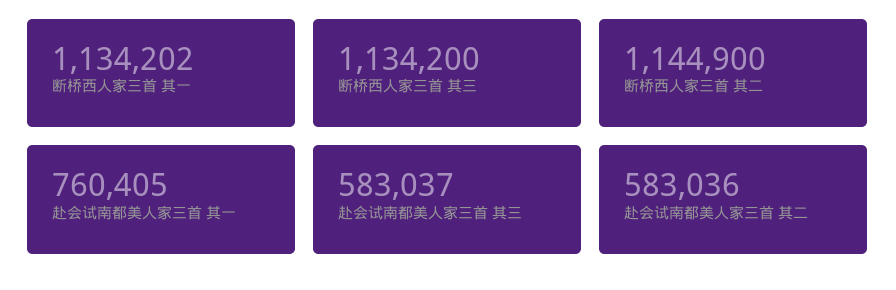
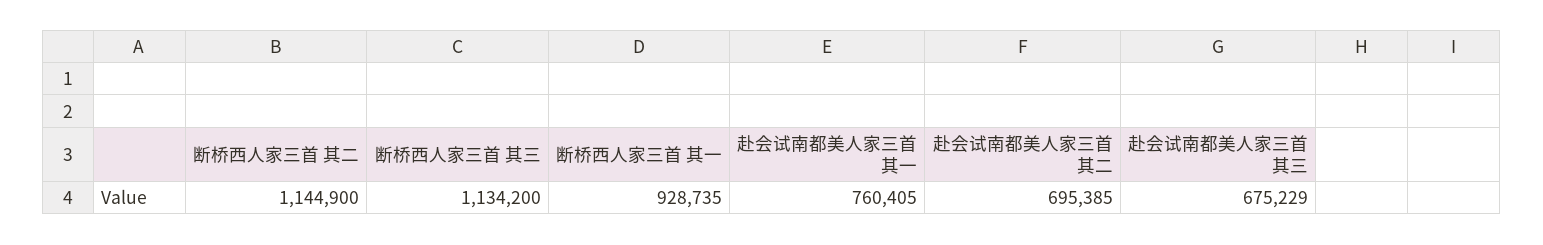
  {
-   "断桥西人家三首 其一": 1134202,
+   "断桥西人家三首 其一": 928735,
    "断桥西人家三首 其三": 1134200,
    "断桥西人家三首 其二": 1144900,
    "赴会试南都美人家三首 其一": 760405,
-   "赴会试南都美人家三首 其三": 583037,
+   "赴会试南都美人家三首 其三": 675229,
-   "赴会试南都美人家三首 其二": 583036
+   "赴会试南都美人家三首 其二": 695385
  }

